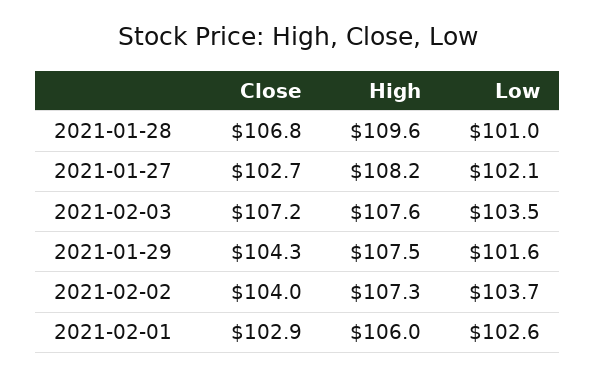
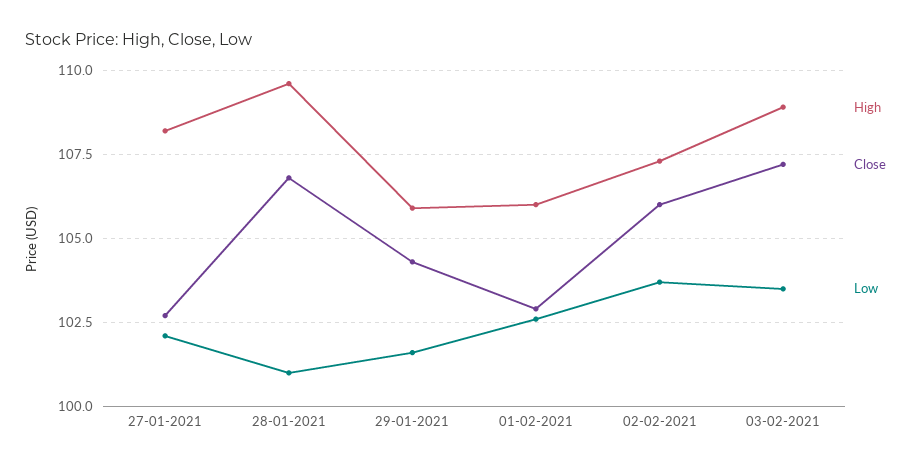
  {
    "Close": {
      "2021-01-28": 106.8,
      "2021-01-27": 102.7,
      "2021-02-03": 107.2,
      "2021-01-29": 104.3,
-     "2021-02-02": 104,
+     "2021-02-02": 106,
      "2021-02-01": 102.9
    },
    "High": {
      "2021-01-28": 109.6,
      "2021-01-27": 108.2,
-     "2021-02-03": 107.6,
+     "2021-02-03": 109,
-     "2021-01-29": 107.5,
+     "2021-01-29": 106,
      "2021-02-02": 107.3,
      "2021-02-01": 106
    },
    "Low": {
      "2021-01-28": 101,
      "2021-01-27": 102.1,
      "2021-02-03": 103.5,
      "2021-01-29": 101.6,
      "2021-02-02": 103.7,
      "2021-02-01": 102.6
    }
  }

